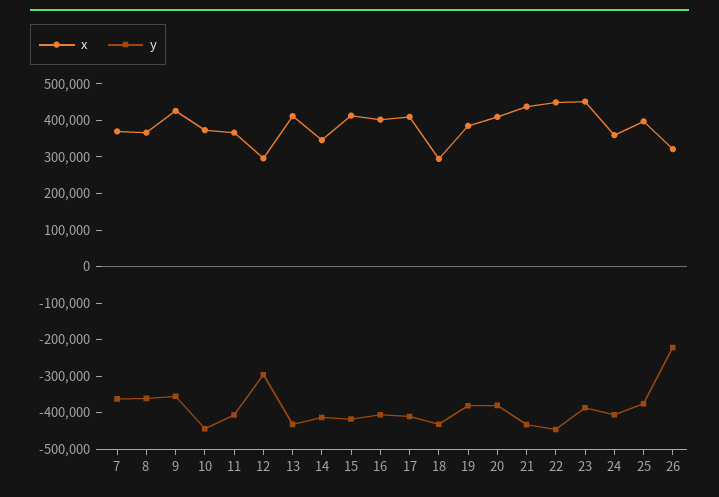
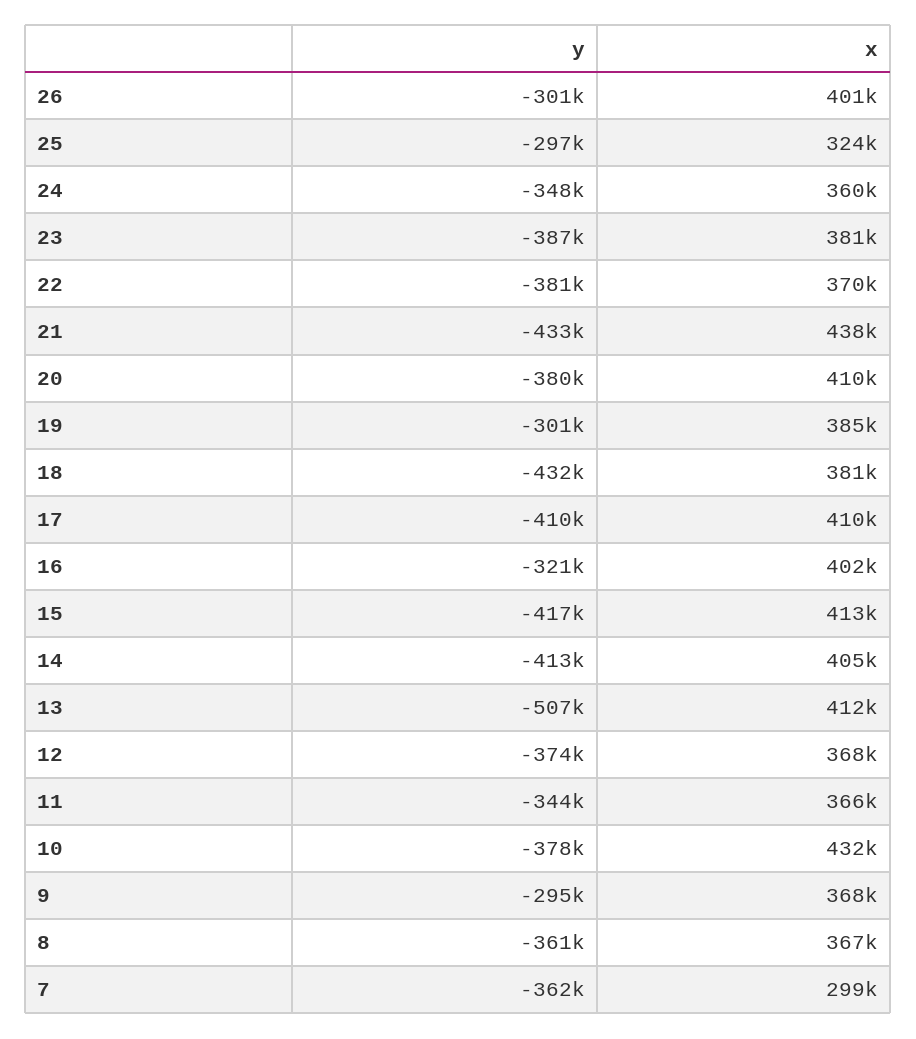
  {
    "x": {
-     "7": 375000,
+     "7": 299000,
      "8": 367000,
-     "9": 425000,
+     "9": 368000,
-     "10": 375000,
+     "10": 432000,
      "11": 366000,
-     "12": 300000,
+     "12": 368000,
      "13": 412000,
-     "14": 350000,
+     "14": 405000,
      "15": 413000,
      "16": 402000,
      "17": 410000,
-     "18": 300000,
+     "18": 381000,
      "19": 385000,
      "20": 410000,
      "21": 438000,
-     "22": 450000,
+     "22": 370000,
-     "23": 450000,
+     "23": 381000,
      "24": 360000,
-     "25": 400000,
+     "25": 324000,
-     "26": 325000
+     "26": 401000
    },
    "y": {
      "7": -362000,
      "8": -361000,
-     "9": -350000,
+     "9": -295000,
-     "10": -450000,
+     "10": -378000,
-     "11": -400000,
+     "11": -344000,
-     "12": -300000,
+     "12": -374000,
-     "13": -425000,
+     "13": -507000,
      "14": -413000,
      "15": -417000,
-     "16": -400000,
+     "16": -321000,
      "17": -410000,
      "18": -432000,
-     "19": -375000,
+     "19": -301000,
      "20": -380000,
      "21": -433000,
-     "22": -450000,
+     "22": -381000,
      "23": -387000,
-     "24": -400000,
+     "24": -348000,
-     "25": -375000,
+     "25": -297000,
-     "26": -225000
+     "26": -301000
    }
  }

